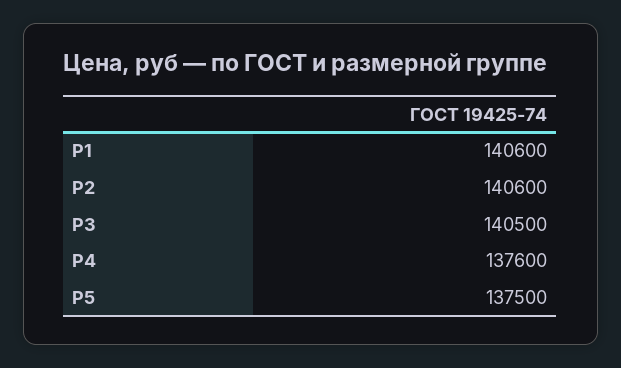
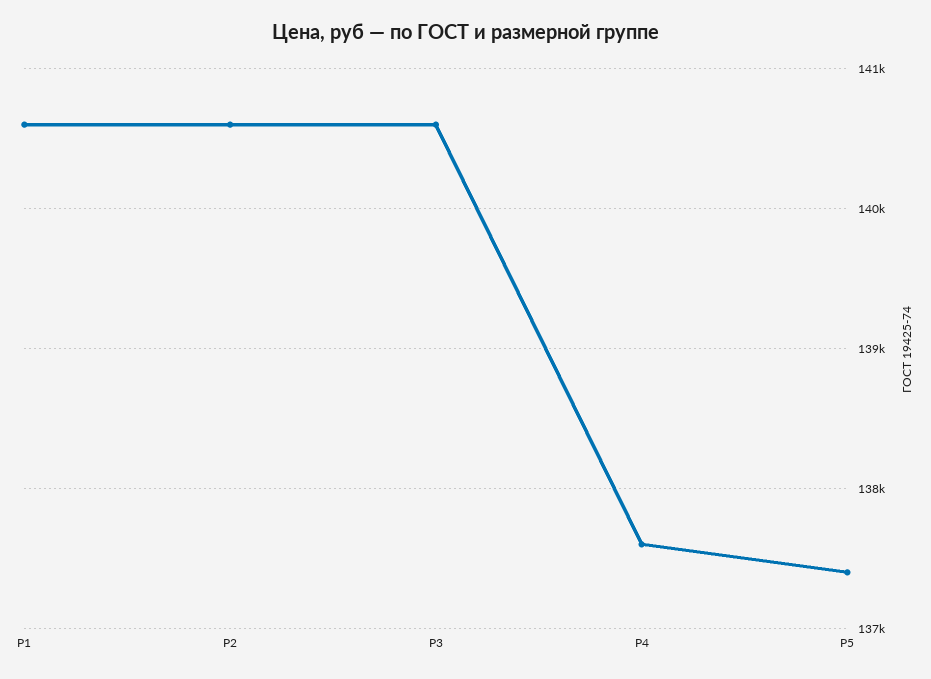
  {
    "Р1": 140600,
    "Р2": 140600,
-   "Р3": 140500,
+   "Р3": 140600,
    "Р4": 137600,
-   "Р5": 137500
+   "Р5": 137400
  }

